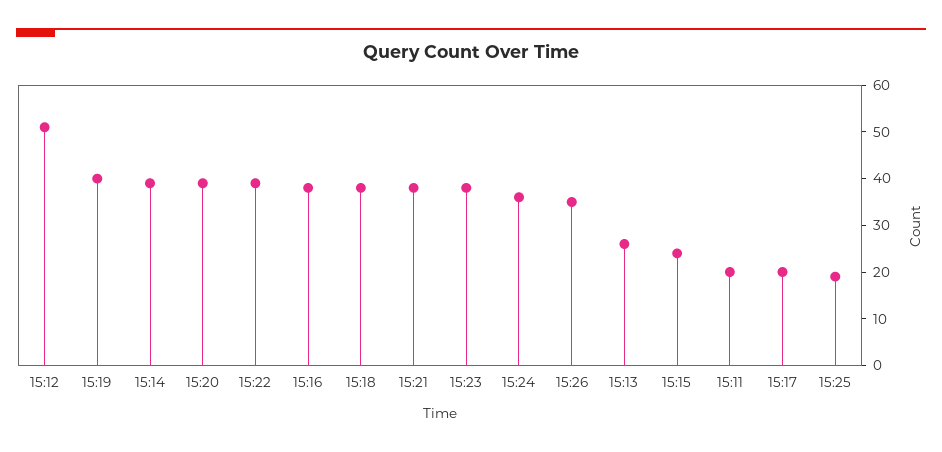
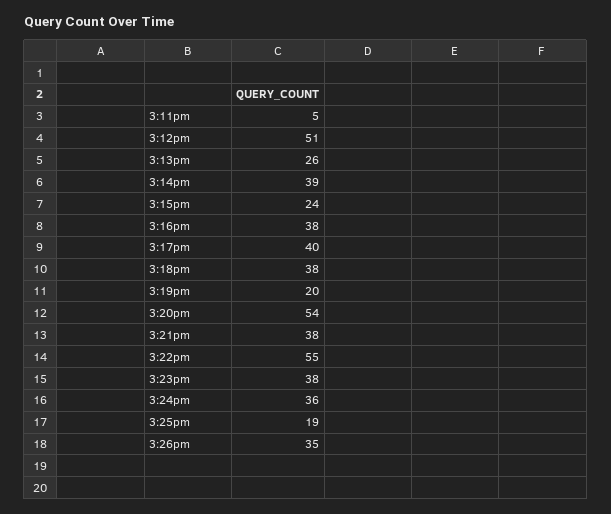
  {
    "15:12": 51,
-   "15:19": 40,
+   "15:19": 20,
    "15:14": 39,
-   "15:20": 40,
+   "15:20": 54,
-   "15:22": 40,
+   "15:22": 55,
    "15:16": 38,
    "15:18": 38,
    "15:21": 38,
    "15:23": 38,
    "15:24": 36,
    "15:26": 35,
    "15:13": 26,
    "15:15": 24,
-   "15:11": 20,
+   "15:11": 5,
-   "15:17": 20,
+   "15:17": 40,
    "15:25": 19
  }

